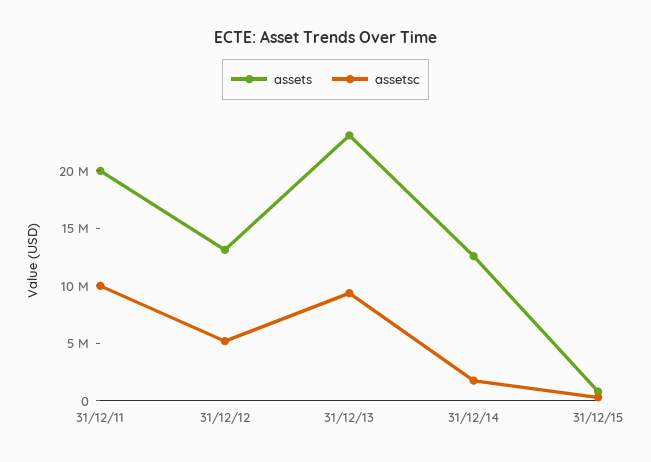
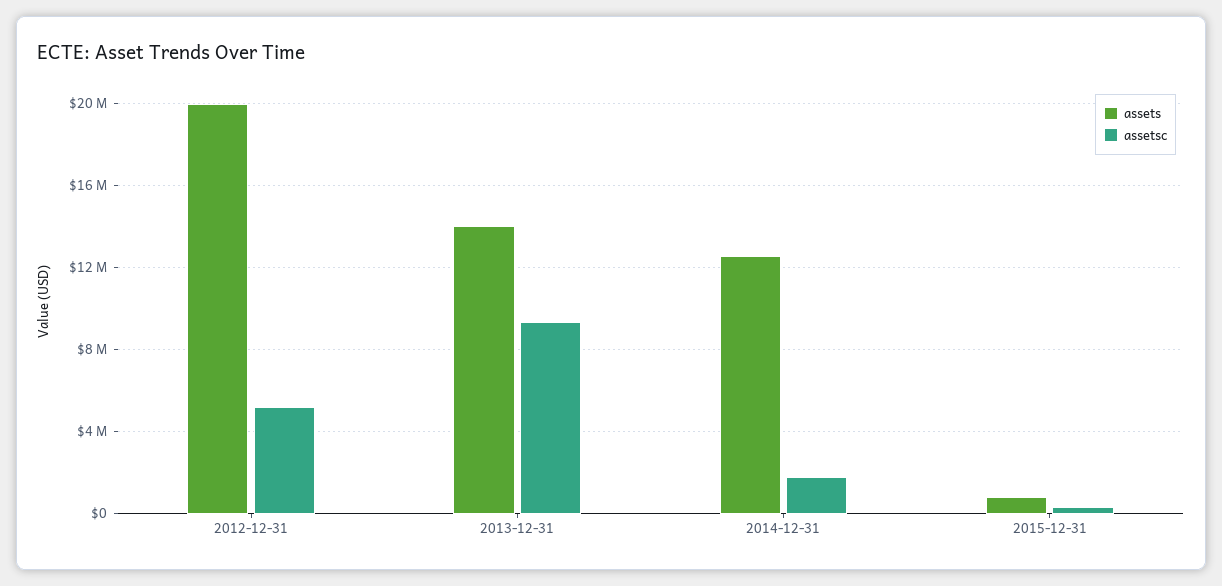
  {
    "assets": {
-     "31/12/11": 20000000,
-     "31/12/12": 13000000,
+     "31/12/12": 20000000,
-     "31/12/13": 23000000,
+     "31/12/13": 14000000,
      "31/12/14": 12500000,
      "31/12/15": 1000000
    },
    "assetsc": {
-     "31/12/11": 10000000,
      "31/12/12": 5000000,
      "31/12/13": 9500000,
      "31/12/14": 2000000,
      "31/12/15": 500000
    }
  }

